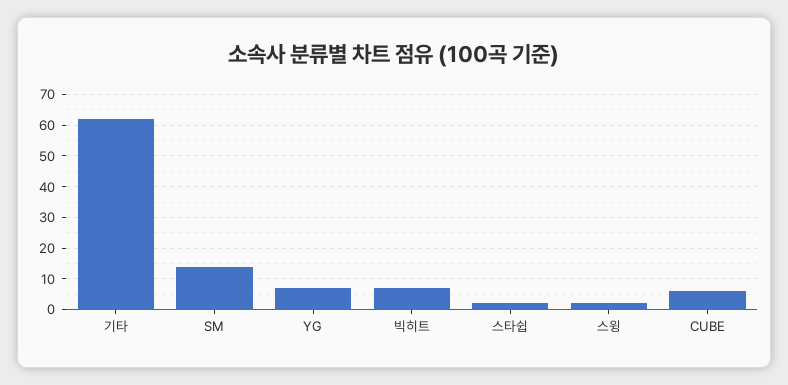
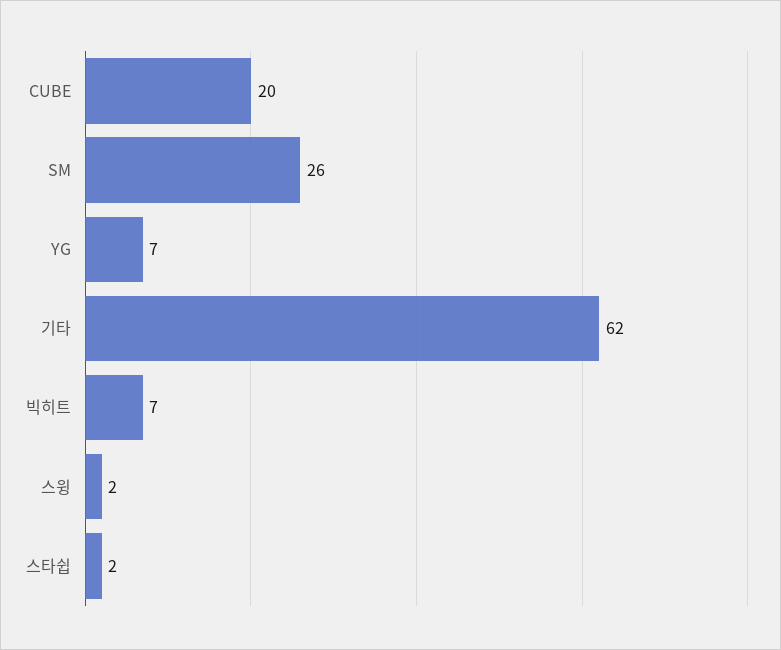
  {
    "기타": 62,
-   "SM": 15,
+   "SM": 26,
    "YG": 7,
    "빅히트": 7,
    "스타쉽": 2,
    "스윙": 2,
-   "CUBE": 5
+   "CUBE": 20
  }

